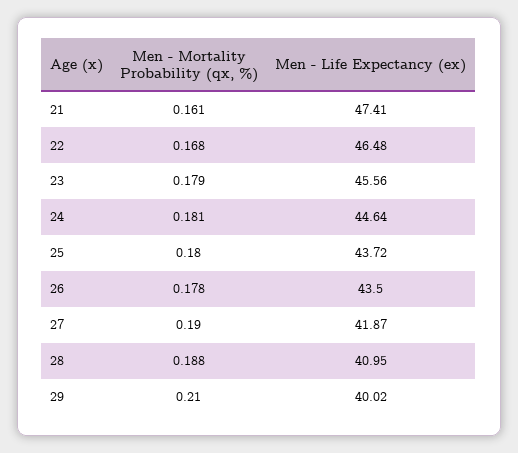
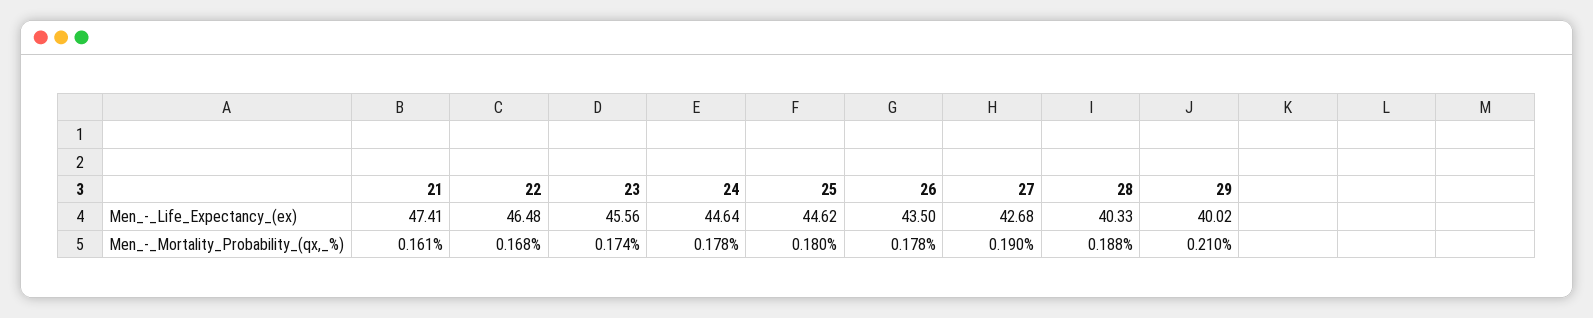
  {
    "Men - Mortality Probability (qx, %)": {
      "21": 0.161,
      "22": 0.168,
-     "23": 0.179,
+     "23": 0.174,
-     "24": 0.181,
+     "24": 0.178,
      "25": 0.18,
      "26": 0.178,
      "27": 0.19,
      "28": 0.188,
      "29": 0.21
    },
    "Men - Life Expectancy (ex)": {
      "21": 47.41,
      "22": 46.48,
      "23": 45.56,
      "24": 44.64,
-     "25": 43.72,
+     "25": 44.62,
      "26": 43.5,
-     "27": 41.87,
+     "27": 42.68,
-     "28": 40.95,
+     "28": 40.33,
      "29": 40.02
    }
  }

